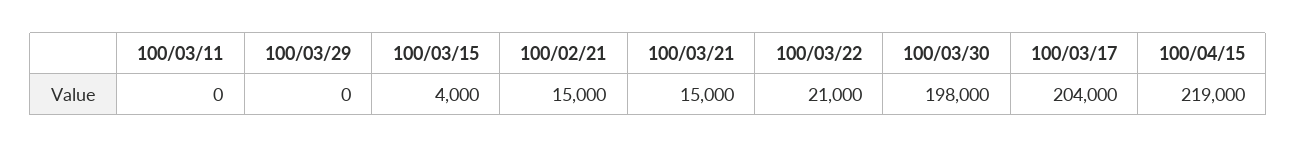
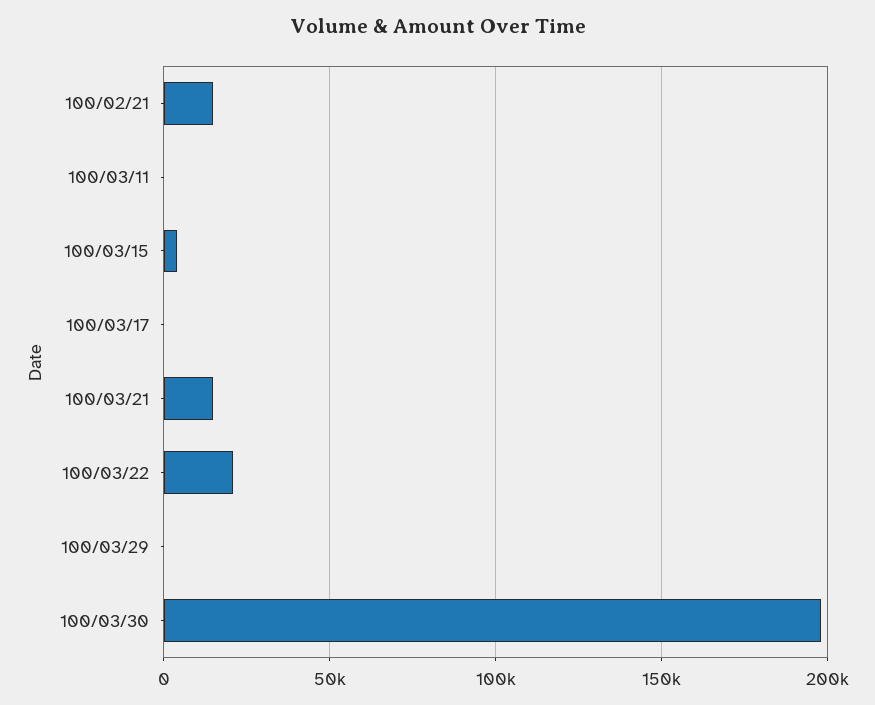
  {
    "100/03/11": 0,
    "100/03/29": 0,
    "100/03/15": 4000,
    "100/02/21": 15000,
    "100/03/21": 15000,
    "100/03/22": 21000,
    "100/03/30": 198000,
-   "100/03/17": 204000,
+   "100/03/17": 0
-   "100/04/15": 219000
  }

